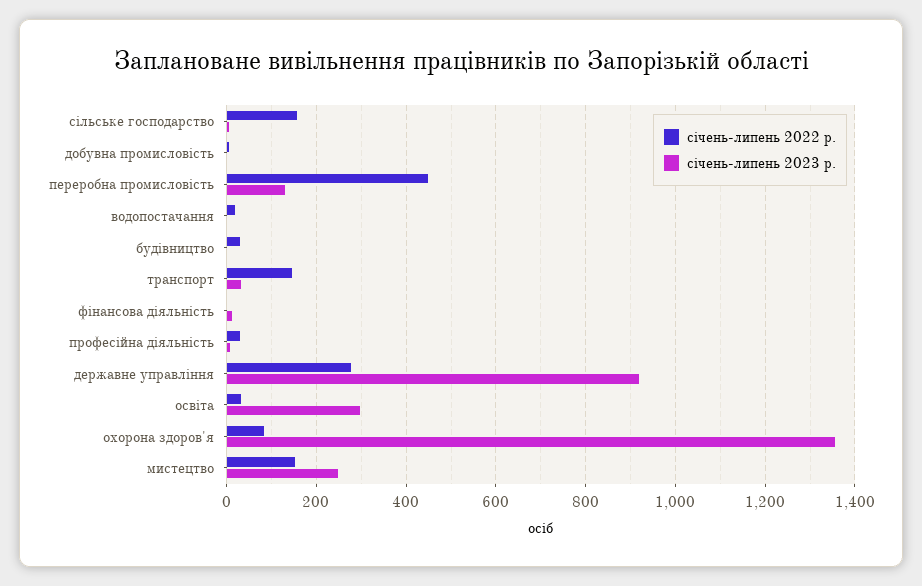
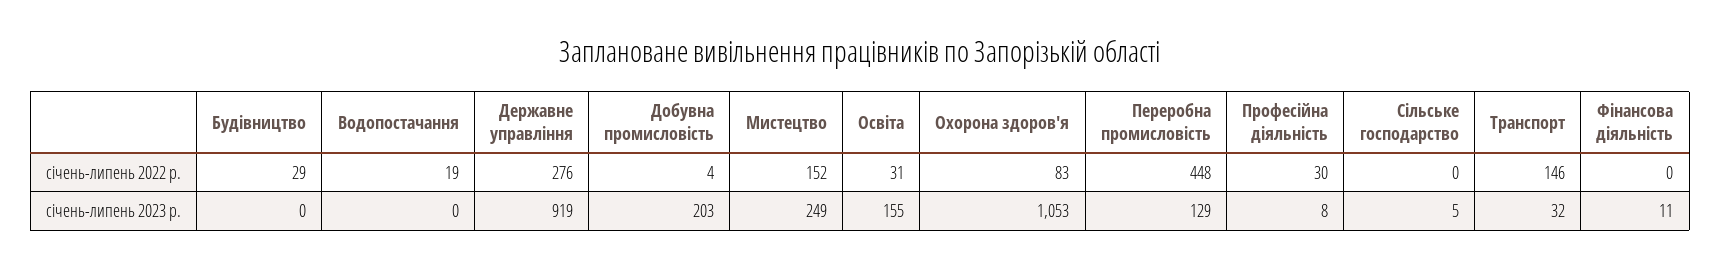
  {
    "січень-липень 2022 р.": {
-     "сільське господарство": 160,
+     "сільське господарство": 0,
      "добувна промисловість": 4,
      "переробна промисловість": 448,
      "водопостачання": 19,
      "будівництво": 29,
      "транспорт": 146,
      "фінансова діяльність": 0,
      "професійна діяльність": 30,
      "державне управління": 276,
      "освіта": 31,
      "охорона здоров'я": 83,
      "мистецтво": 152
    },
    "січень-липень 2023 р.": {
      "сільське господарство": 5,
-     "добувна промисловість": 0,
+     "добувна промисловість": 203,
      "переробна промисловість": 129,
      "водопостачання": 0,
      "будівництво": 0,
      "транспорт": 32,
      "фінансова діяльність": 11,
      "професійна діяльність": 8,
      "державне управління": 919,
-     "освіта": 300,
+     "освіта": 155,
-     "охорона здоров'я": 1360,
+     "охорона здоров'я": 1053,
      "мистецтво": 249
    }
  }

